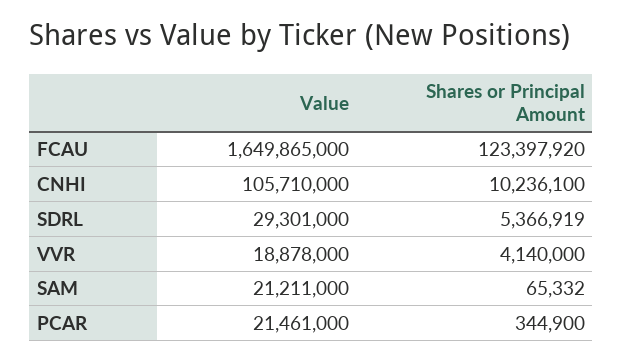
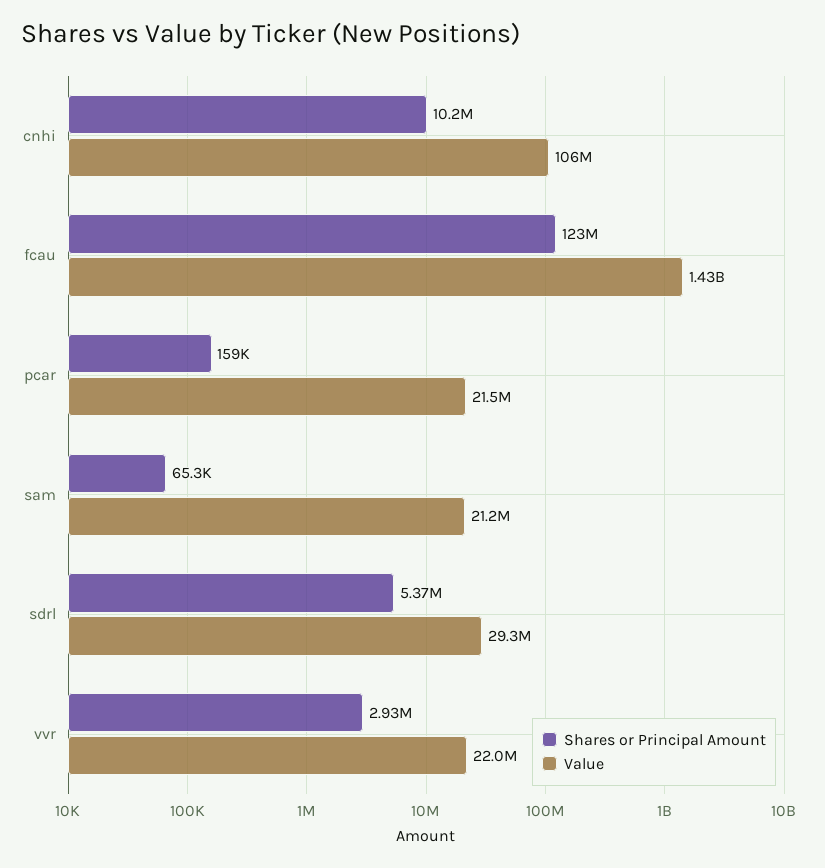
  {
    "Value": {
-     "FCAU": 1649865000,
+     "FCAU": 1430000000,
      "CNHI": 105710000,
      "SDRL": 29301000,
-     "VVR": 18878000,
+     "VVR": 22000000,
      "SAM": 21211000,
      "PCAR": 21461000
    },
    "Shares or Principal Amount": {
      "FCAU": 123397920,
      "CNHI": 10236100,
      "SDRL": 5366919,
-     "VVR": 4140000,
+     "VVR": 2930000,
      "SAM": 65332,
-     "PCAR": 344900
+     "PCAR": 159000
    }
  }

